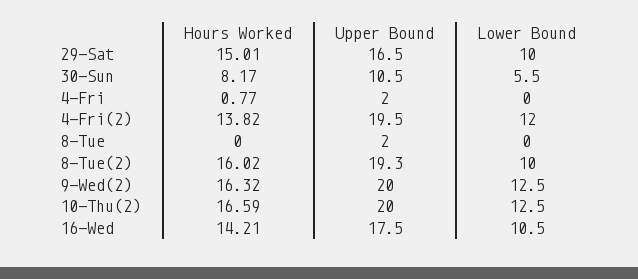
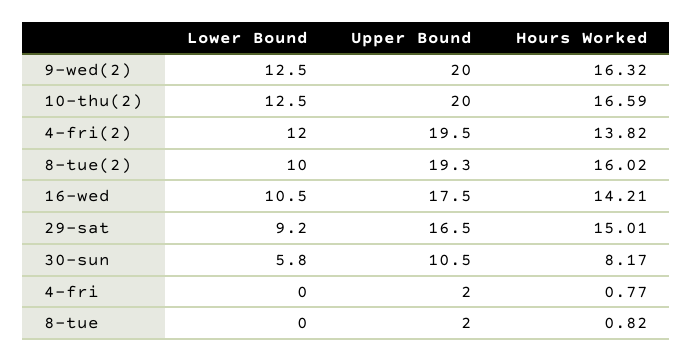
  {
    "Hours Worked": {
      "29-Sat": 15.01,
      "30-Sun": 8.17,
      "4-Fri": 0.77,
      "4-Fri(2)": 13.82,
-     "8-Tue": 0,
+     "8-Tue": 0.82,
      "8-Tue(2)": 16.02,
      "9-Wed(2)": 16.32,
      "10-Thu(2)": 16.59,
      "16-Wed": 14.21
    },
    "Upper Bound": {
      "29-Sat": 16.5,
      "30-Sun": 10.5,
      "4-Fri": 2,
      "4-Fri(2)": 19.5,
      "8-Tue": 2,
      "8-Tue(2)": 19.3,
      "9-Wed(2)": 20,
      "10-Thu(2)": 20,
      "16-Wed": 17.5
    },
    "Lower Bound": {
-     "29-Sat": 10,
+     "29-Sat": 9.2,
-     "30-Sun": 5.5,
+     "30-Sun": 5.8,
      "4-Fri": 0,
      "4-Fri(2)": 12,
      "8-Tue": 0,
      "8-Tue(2)": 10,
      "9-Wed(2)": 12.5,
      "10-Thu(2)": 12.5,
      "16-Wed": 10.5
    }
  }

